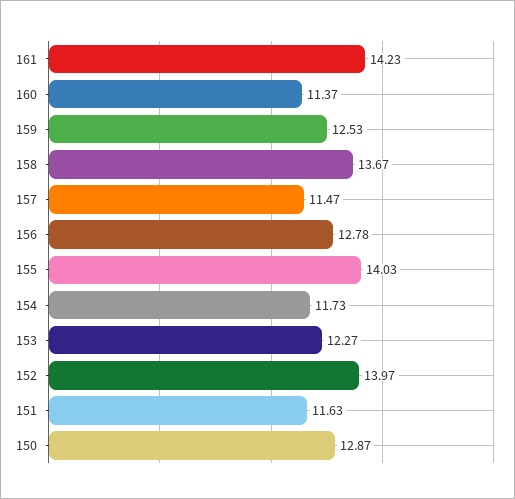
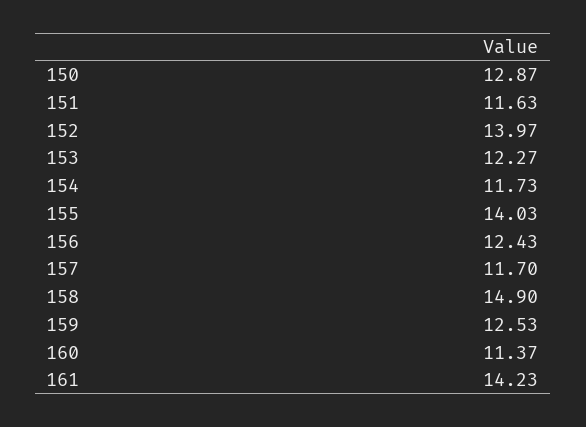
  {
    "161": 14.23,
    "160": 11.37,
    "159": 12.53,
-   "158": 13.67,
+   "158": 14.9,
-   "157": 11.47,
+   "157": 11.7,
-   "156": 12.78,
+   "156": 12.43,
    "155": 14.03,
    "154": 11.73,
    "153": 12.27,
    "152": 13.97,
    "151": 11.63,
    "150": 12.87
  }

